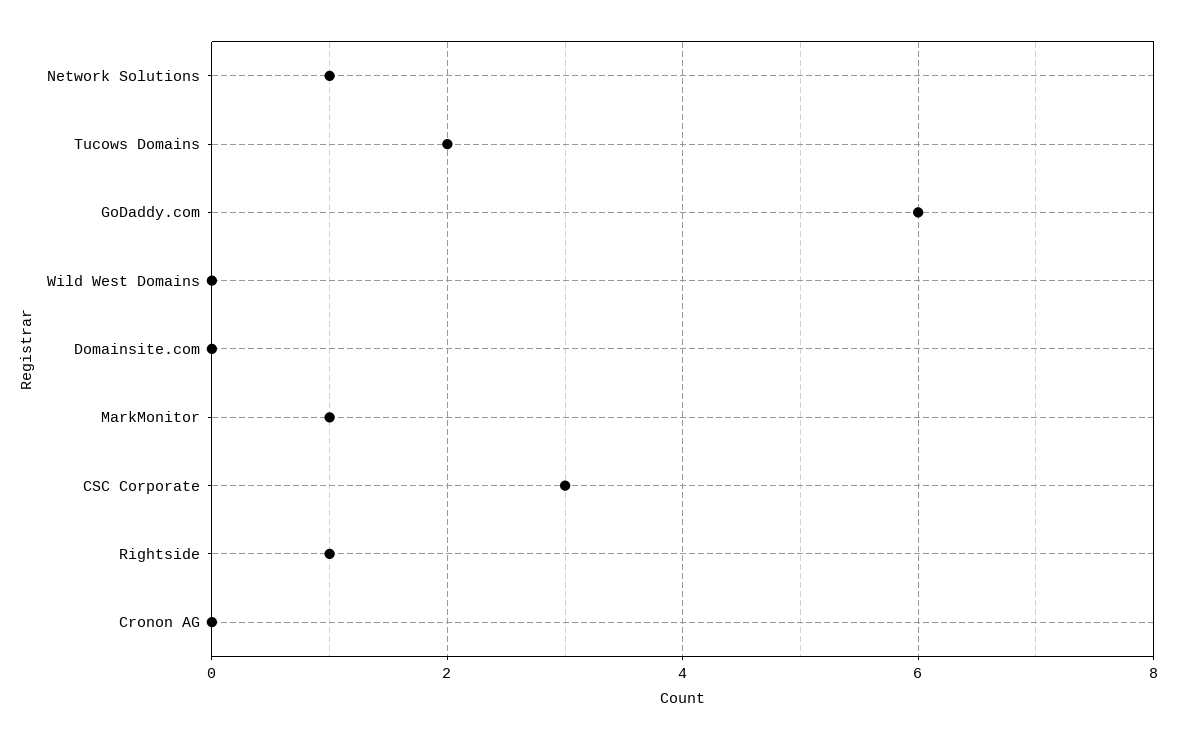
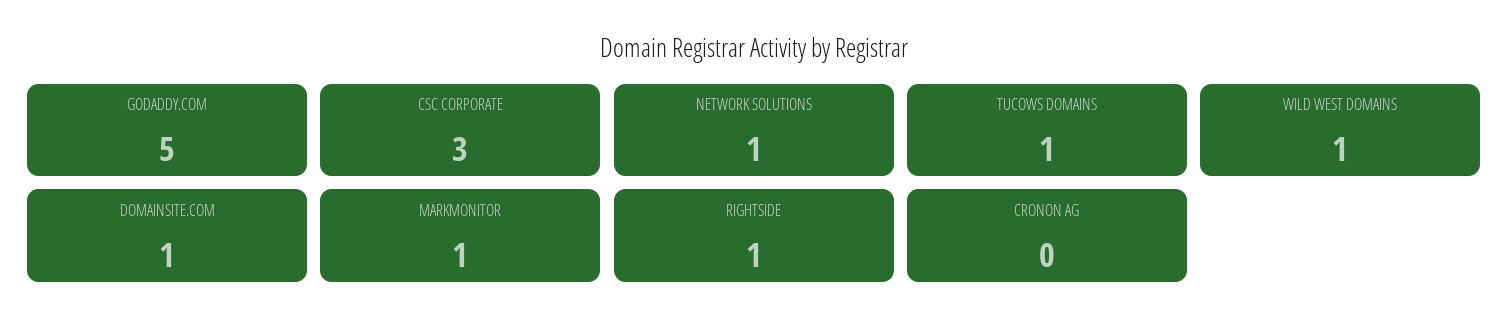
  {
    "Network Solutions": 1,
-   "Tucows Domains": 2,
+   "Tucows Domains": 1,
-   "GoDaddy.com": 6,
+   "GoDaddy.com": 5,
-   "Wild West Domains": 0,
+   "Wild West Domains": 1,
-   "Domainsite.com": 0,
+   "Domainsite.com": 1,
    "MarkMonitor": 1,
    "CSC Corporate": 3,
    "Rightside": 1,
    "Cronon AG": 0
  }

